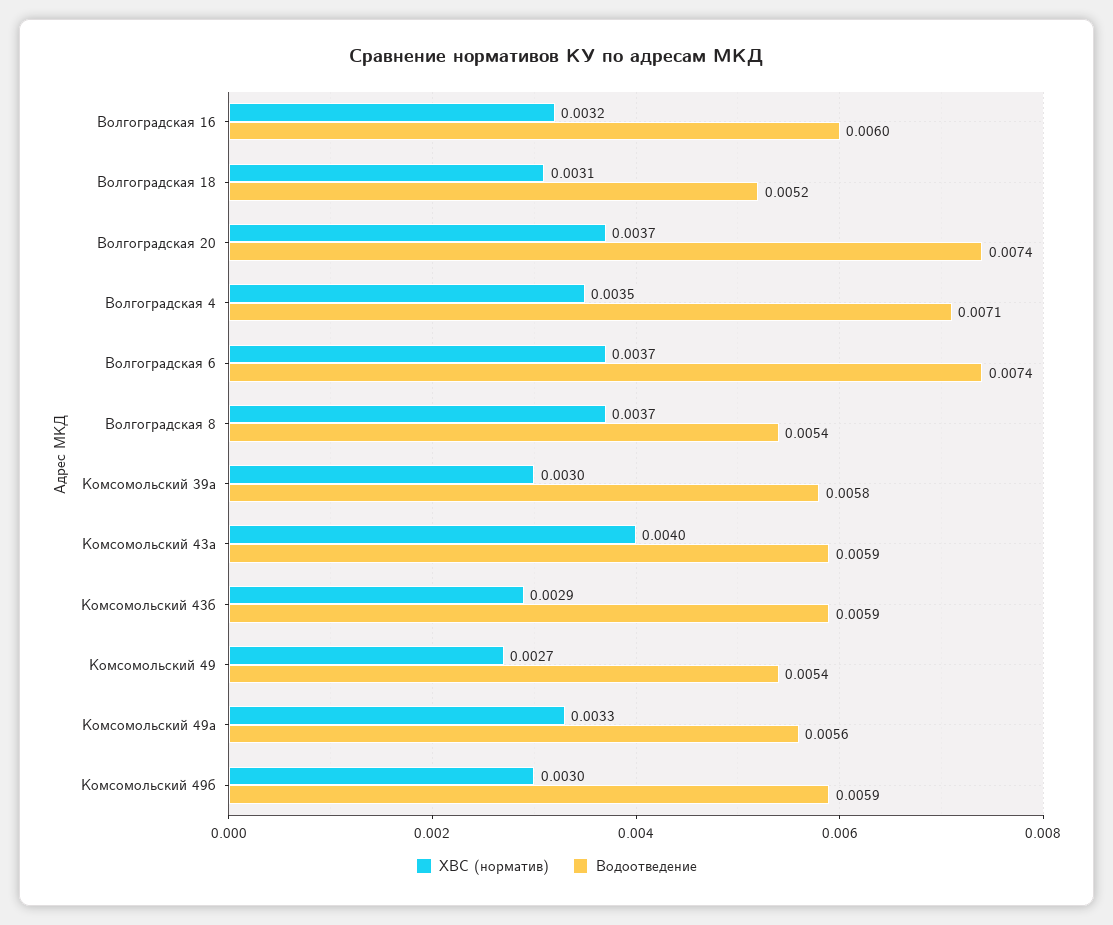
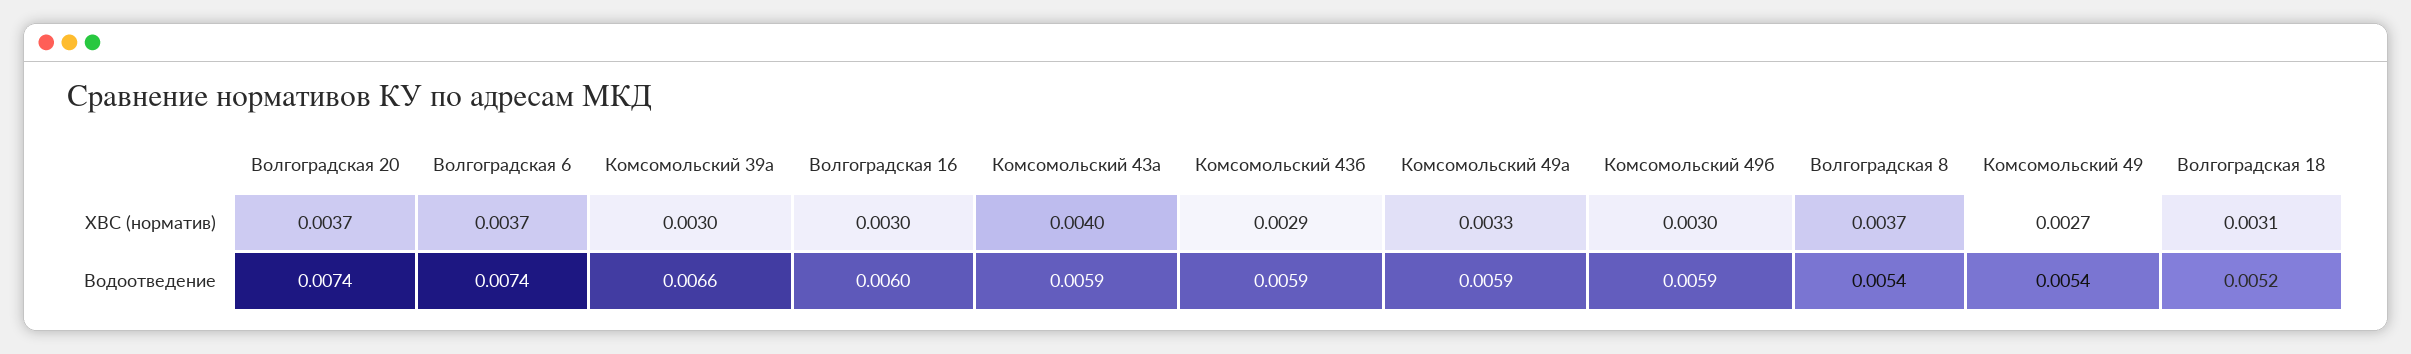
  {
    "ХВС (норматив)": {
-     "Волгоградская 16": 0.0032,
+     "Волгоградская 16": 0.003,
      "Волгоградская 18": 0.0031,
      "Волгоградская 20": 0.0037,
-     "Волгоградская 4": 0.0035,
      "Волгоградская 6": 0.0037,
      "Волгоградская 8": 0.0037,
      "Комсомольский 39а": 0.003,
      "Комсомольский 43а": 0.004,
      "Комсомольский 43б": 0.0029,
      "Комсомольский 49": 0.0027,
      "Комсомольский 49а": 0.0033,
      "Комсомольский 49б": 0.003
    },
    "Водоотведение": {
      "Волгоградская 16": 0.006,
      "Волгоградская 18": 0.0052,
      "Волгоградская 20": 0.0074,
-     "Волгоградская 4": 0.0071,
      "Волгоградская 6": 0.0074,
      "Волгоградская 8": 0.0054,
-     "Комсомольский 39а": 0.0058,
+     "Комсомольский 39а": 0.0066,
      "Комсомольский 43а": 0.0059,
      "Комсомольский 43б": 0.0059,
      "Комсомольский 49": 0.0054,
-     "Комсомольский 49а": 0.0056,
+     "Комсомольский 49а": 0.0059,
      "Комсомольский 49б": 0.0059
    }
  }

